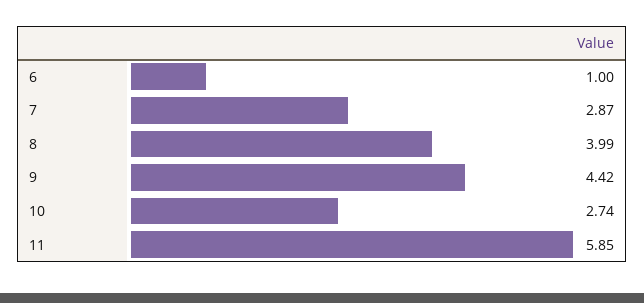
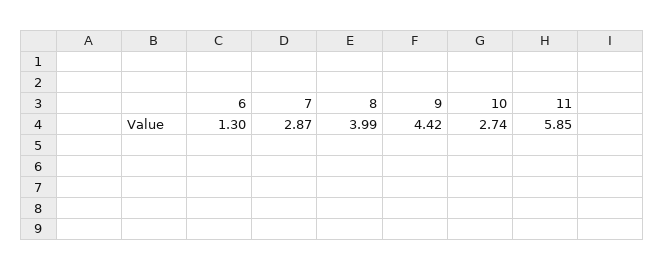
  {
-   "6": 1,
+   "6": 1.3,
    "7": 2.87,
    "8": 3.99,
    "9": 4.42,
    "10": 2.74,
    "11": 5.85
  }

